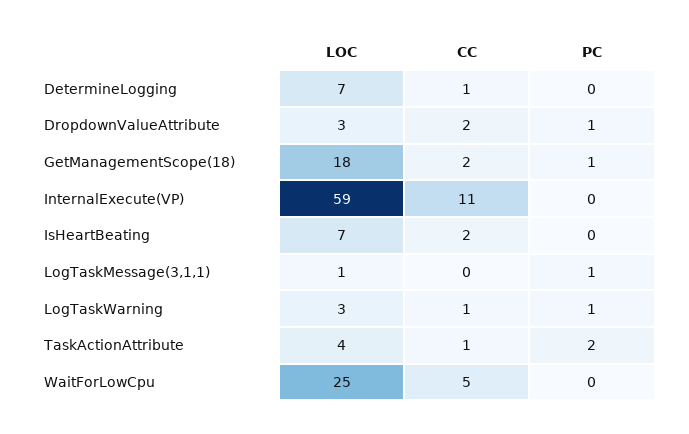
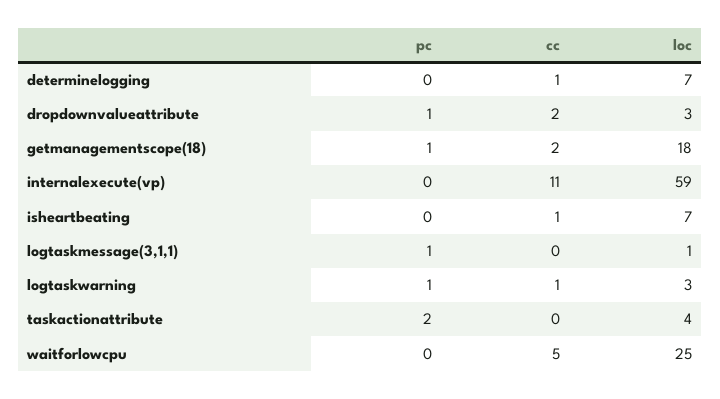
  {
    "LOC": {
      "DetermineLogging": 7,
      "DropdownValueAttribute": 3,
      "GetManagementScope(18)": 18,
      "InternalExecute(VP)": 59,
      "IsHeartBeating": 7,
      "LogTaskMessage(3,1,1)": 1,
      "LogTaskWarning": 3,
      "TaskActionAttribute": 4,
      "WaitForLowCpu": 25
    },
    "CC": {
      "DetermineLogging": 1,
      "DropdownValueAttribute": 2,
      "GetManagementScope(18)": 2,
      "InternalExecute(VP)": 11,
-     "IsHeartBeating": 2,
+     "IsHeartBeating": 1,
      "LogTaskMessage(3,1,1)": 0,
      "LogTaskWarning": 1,
-     "TaskActionAttribute": 1,
+     "TaskActionAttribute": 0,
      "WaitForLowCpu": 5
    },
    "PC": {
      "DetermineLogging": 0,
      "DropdownValueAttribute": 1,
      "GetManagementScope(18)": 1,
      "InternalExecute(VP)": 0,
      "IsHeartBeating": 0,
      "LogTaskMessage(3,1,1)": 1,
      "LogTaskWarning": 1,
      "TaskActionAttribute": 2,
      "WaitForLowCpu": 0
    }
  }

